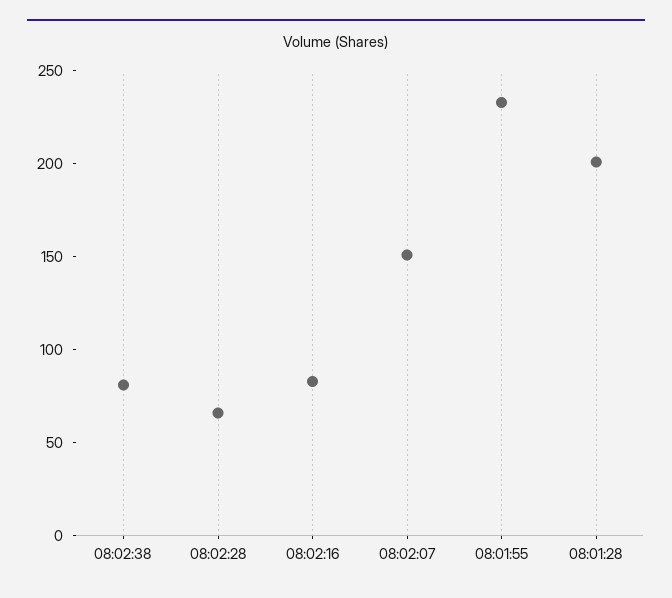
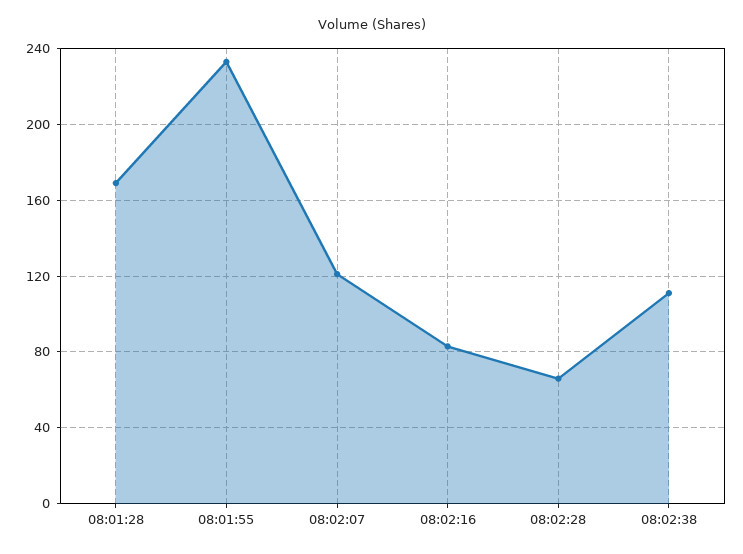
  {
-   "08:02:38": 80,
+   "08:02:38": 110,
    "08:02:28": 65,
    "08:02:16": 85,
-   "08:02:07": 150,
+   "08:02:07": 120,
    "08:01:55": 235,
-   "08:01:28": 200
+   "08:01:28": 170
  }

